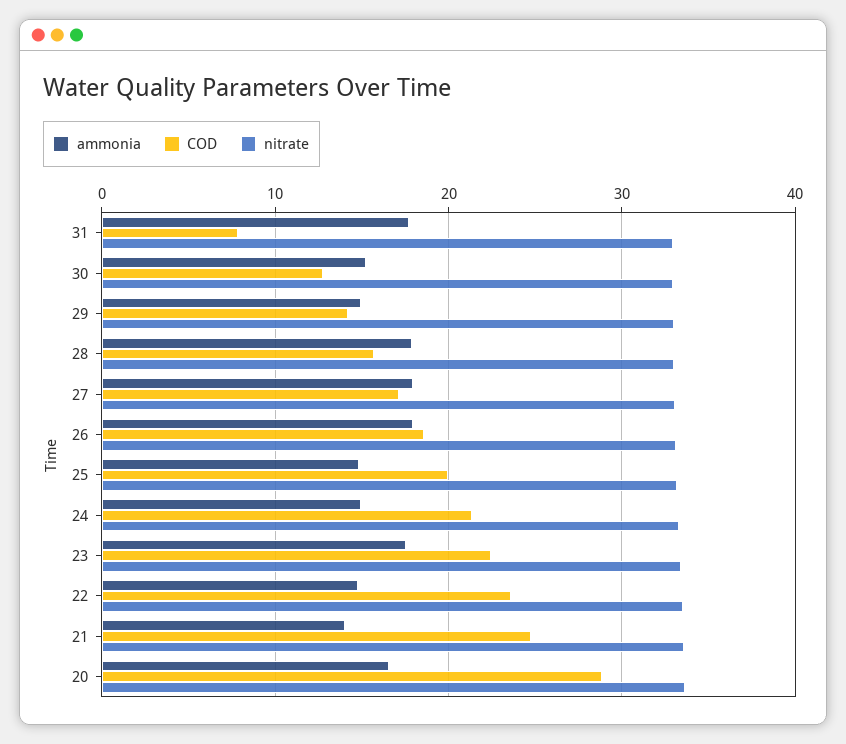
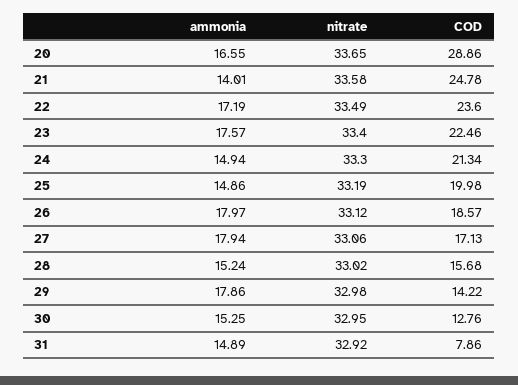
  {
    "ammonia": {
-     "31": 18,
+     "31": 14.89,
      "30": 15.25,
-     "29": 15,
+     "29": 17.86,
-     "28": 18,
+     "28": 15.24,
      "27": 17.94,
      "26": 17.97,
      "25": 14.86,
      "24": 14.94,
      "23": 17.57,
-     "22": 15,
+     "22": 17.19,
      "21": 14.01,
      "20": 16.55
    },
    "COD": {
      "31": 7.86,
      "30": 12.76,
      "29": 14.22,
      "28": 15.68,
      "27": 17.13,
      "26": 18.57,
      "25": 19.98,
      "24": 21.34,
      "23": 22.46,
      "22": 23.6,
      "21": 24.78,
      "20": 28.86
    },
    "nitrate": {
      "31": 32.92,
      "30": 32.95,
      "29": 32.98,
      "28": 33.02,
      "27": 33.06,
      "26": 33.12,
      "25": 33.19,
      "24": 33.3,
      "23": 33.4,
      "22": 33.49,
      "21": 33.58,
      "20": 33.65
    }
  }

